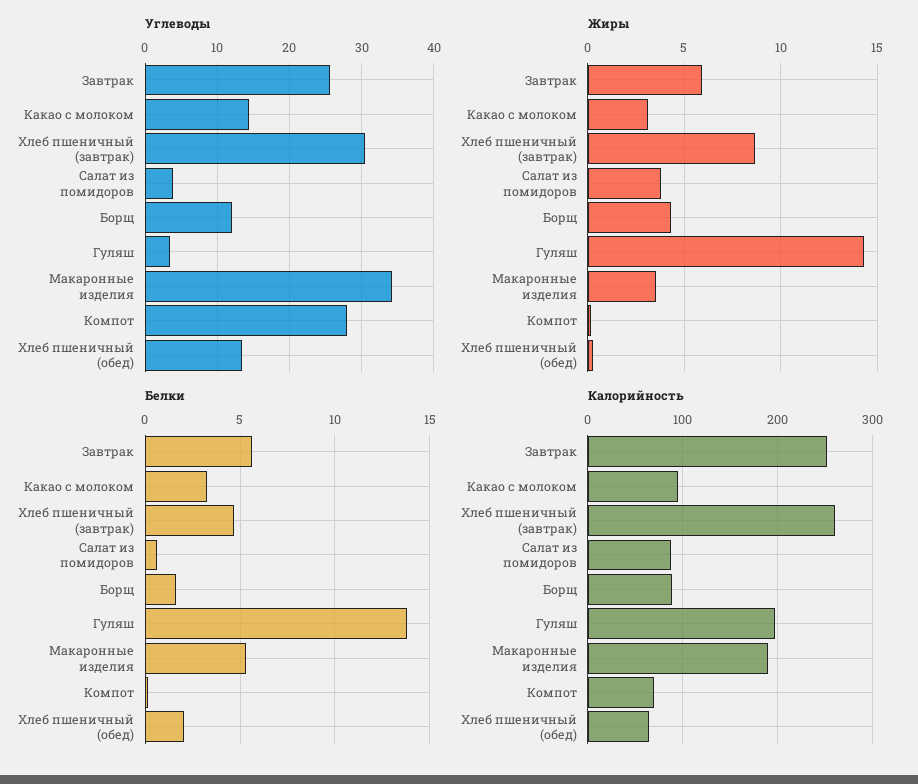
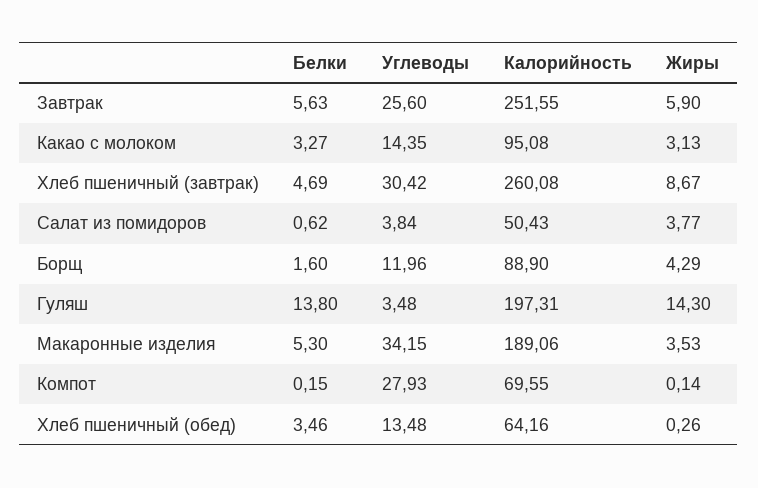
  {
    "Углеводы": {
      "Завтрак": 25.6,
      "Какао с молоком": 14.35,
      "Хлеб пшеничный (завтрак)": 30.42,
      "Салат из помидоров": 3.84,
      "Борщ": 11.96,
      "Гуляш": 3.48,
      "Макаронные изделия": 34.15,
      "Компот": 27.93,
      "Хлеб пшеничный (обед)": 13.48
    },
    "Жиры": {
      "Завтрак": 5.9,
      "Какао с молоком": 3.13,
      "Хлеб пшеничный (завтрак)": 8.67,
      "Салат из помидоров": 3.77,
      "Борщ": 4.29,
      "Гуляш": 14.3,
      "Макаронные изделия": 3.53,
      "Компот": 0.14,
      "Хлеб пшеничный (обед)": 0.26
    },
    "Белки": {
      "Завтрак": 5.63,
      "Какао с молоком": 3.27,
      "Хлеб пшеничный (завтрак)": 4.69,
      "Салат из помидоров": 0.62,
      "Борщ": 1.6,
      "Гуляш": 13.8,
      "Макаронные изделия": 5.3,
      "Компот": 0.15,
-     "Хлеб пшеничный (обед)": 2
+     "Хлеб пшеничный (обед)": 3.46
    },
    "Калорийность": {
      "Завтрак": 251.55,
      "Какао с молоком": 95.08,
      "Хлеб пшеничный (завтрак)": 260.08,
-     "Салат из помидоров": 90,
+     "Салат из помидоров": 50.43,
      "Борщ": 88.9,
      "Гуляш": 197.31,
      "Макаронные изделия": 189.06,
      "Компот": 69.55,
      "Хлеб пшеничный (обед)": 64.16
    }
  }

